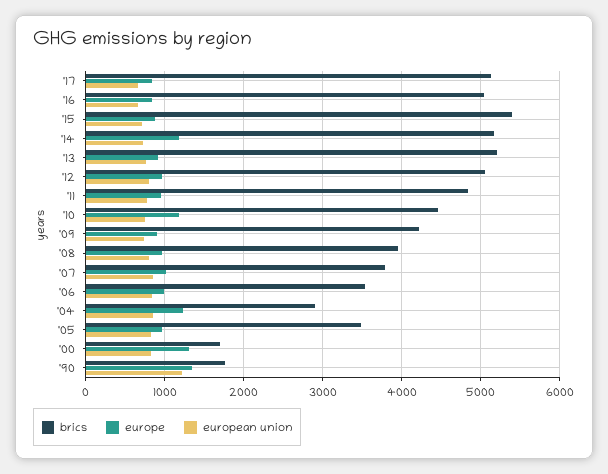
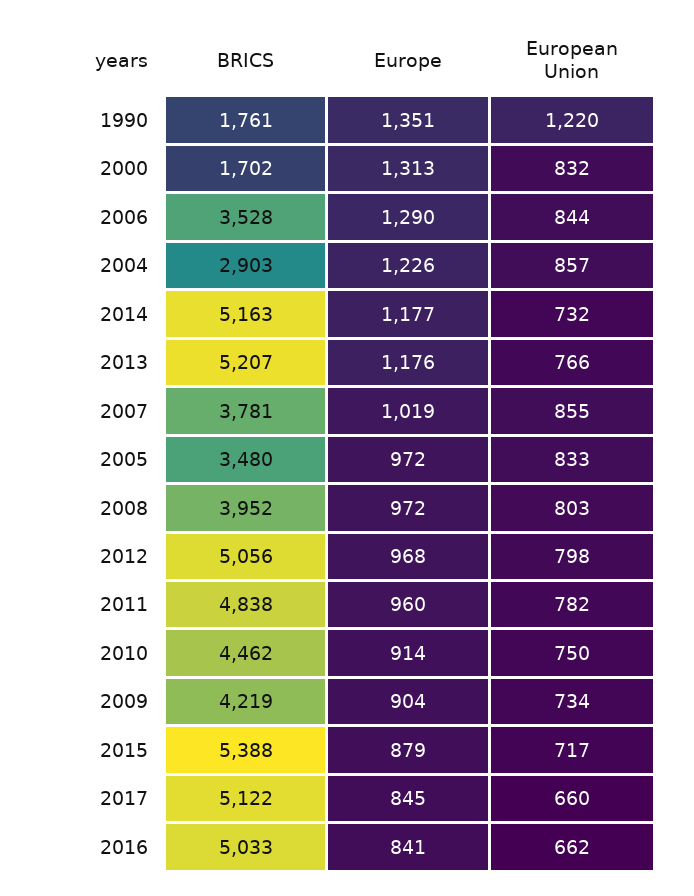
  {
    "brics": {
      "'17": 5122,
      "'16": 5033,
      "'15": 5388,
      "'14": 5163,
      "'13": 5207,
      "'12": 5056,
      "'11": 4838,
      "'10": 4462,
      "'09": 4219,
      "'08": 3952,
      "'07": 3781,
      "'06": 3528,
      "'04": 2903,
      "'05": 3480,
      "'00": 1702,
      "'90": 1761
    },
    "europe": {
      "'17": 845,
      "'16": 841,
      "'15": 879,
      "'14": 1177,
-     "'13": 900,
+     "'13": 1176,
      "'12": 968,
      "'11": 960,
-     "'10": 1200,
+     "'10": 914,
      "'09": 904,
      "'08": 972,
      "'07": 1019,
-     "'06": 1000,
+     "'06": 1290,
      "'04": 1226,
      "'05": 972,
      "'00": 1313,
      "'90": 1351
    },
    "european union": {
      "'17": 660,
      "'16": 662,
      "'15": 717,
      "'14": 732,
      "'13": 766,
      "'12": 798,
      "'11": 782,
      "'10": 750,
      "'09": 734,
      "'08": 803,
      "'07": 855,
      "'06": 844,
      "'04": 857,
      "'05": 833,
      "'00": 832,
      "'90": 1220
    }
  }

